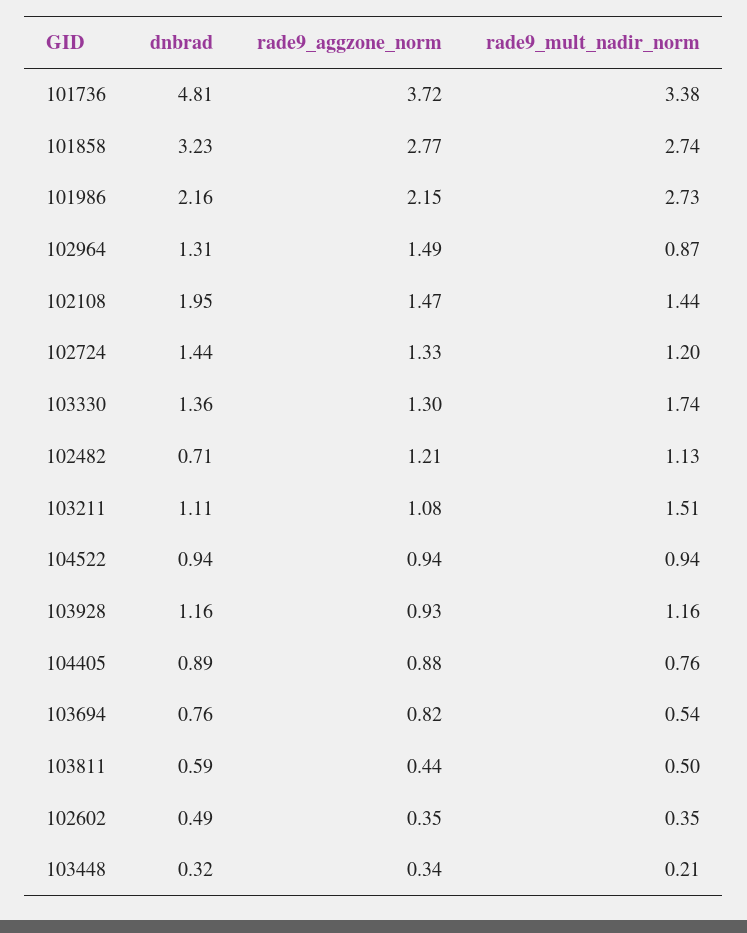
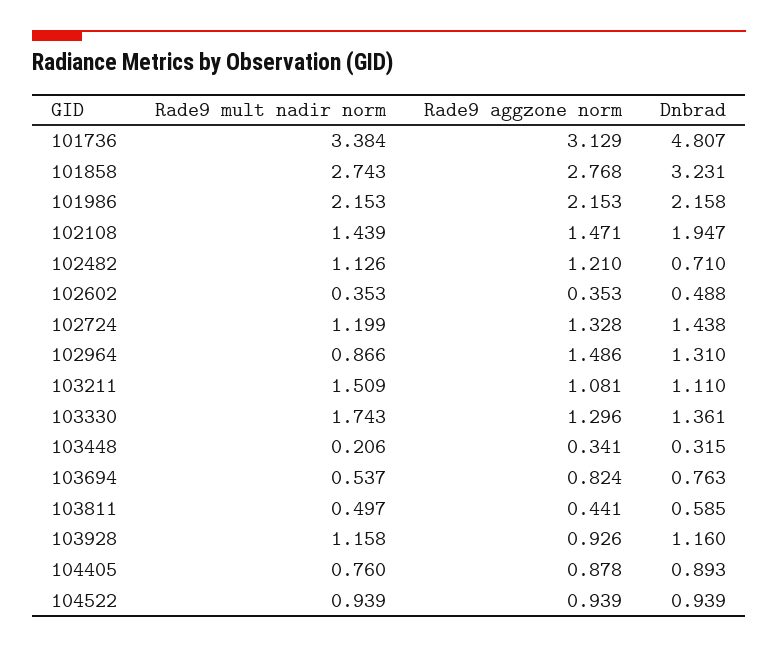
  {
    "dnbrad": {
      "101736": 4.807,
      "101858": 3.231,
      "101986": 2.158,
      "102964": 1.31,
      "102108": 1.947,
      "102724": 1.438,
      "103330": 1.361,
      "102482": 0.71,
      "103211": 1.11,
      "104522": 0.939,
      "103928": 1.16,
      "104405": 0.893,
      "103694": 0.763,
      "103811": 0.585,
      "102602": 0.488,
      "103448": 0.315
    },
    "rade9_aggzone_norm": {
-     "101736": 3.72,
+     "101736": 3.129,
      "101858": 2.768,
      "101986": 2.153,
      "102964": 1.486,
      "102108": 1.471,
      "102724": 1.328,
      "103330": 1.296,
      "102482": 1.21,
      "103211": 1.081,
      "104522": 0.939,
      "103928": 0.926,
      "104405": 0.878,
      "103694": 0.824,
      "103811": 0.441,
      "102602": 0.353,
      "103448": 0.341
    },
    "rade9_mult_nadir_norm": {
      "101736": 3.384,
      "101858": 2.743,
-     "101986": 2.73,
+     "101986": 2.153,
      "102964": 0.866,
      "102108": 1.439,
      "102724": 1.199,
      "103330": 1.743,
      "102482": 1.126,
      "103211": 1.509,
      "104522": 0.939,
      "103928": 1.158,
      "104405": 0.76,
      "103694": 0.537,
      "103811": 0.497,
      "102602": 0.353,
      "103448": 0.206
    }
  }

